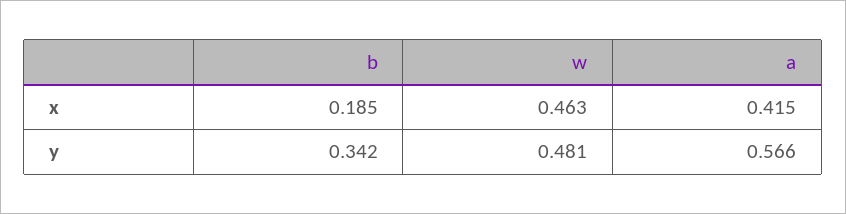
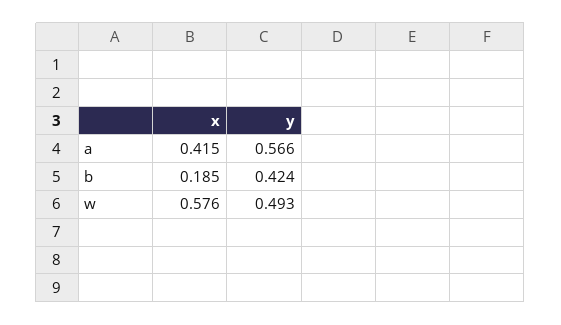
  {
    "b": {
      "x": 0.185,
-     "y": 0.342
+     "y": 0.424
    },
    "w": {
-     "x": 0.463,
+     "x": 0.576,
-     "y": 0.481
+     "y": 0.493
    },
    "a": {
      "x": 0.415,
      "y": 0.566
    }
  }

